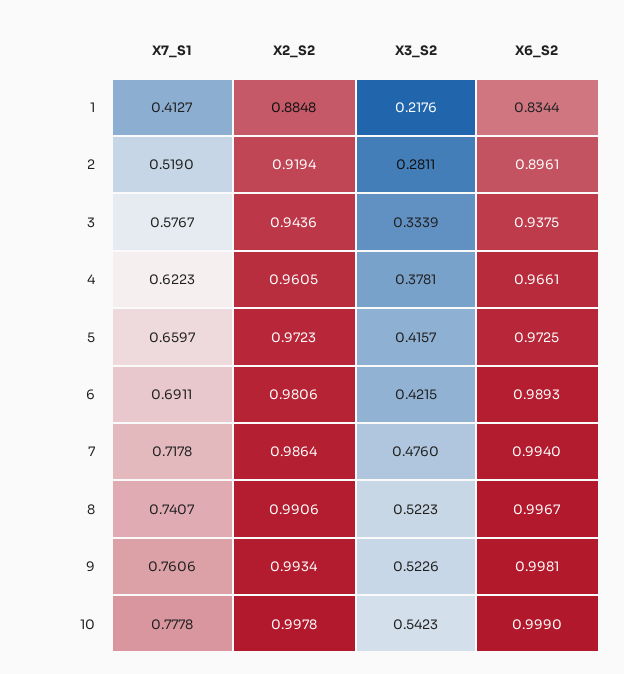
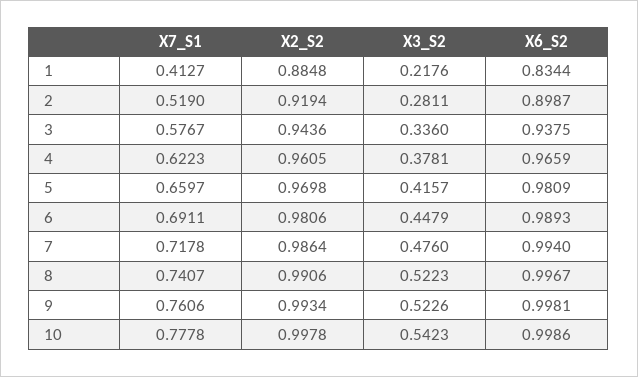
  {
    "X7_S1": {
      "1": 0.4127,
      "2": 0.519,
      "3": 0.5767,
      "4": 0.6223,
      "5": 0.6597,
      "6": 0.6911,
      "7": 0.7178,
      "8": 0.7407,
      "9": 0.7606,
      "10": 0.7778
    },
    "X2_S2": {
      "1": 0.8848,
      "2": 0.9194,
      "3": 0.9436,
      "4": 0.9605,
-     "5": 0.9723,
+     "5": 0.9698,
      "6": 0.9806,
      "7": 0.9864,
      "8": 0.9906,
      "9": 0.9934,
      "10": 0.9978
    },
    "X3_S2": {
      "1": 0.2176,
      "2": 0.2811,
-     "3": 0.3339,
+     "3": 0.336,
      "4": 0.3781,
      "5": 0.4157,
-     "6": 0.4215,
+     "6": 0.4479,
      "7": 0.476,
      "8": 0.5223,
      "9": 0.5226,
      "10": 0.5423
    },
    "X6_S2": {
      "1": 0.8344,
-     "2": 0.8961,
+     "2": 0.8987,
      "3": 0.9375,
-     "4": 0.9661,
+     "4": 0.9659,
-     "5": 0.9725,
+     "5": 0.9809,
      "6": 0.9893,
      "7": 0.994,
      "8": 0.9967,
      "9": 0.9981,
-     "10": 0.999
+     "10": 0.9986
    }
  }

